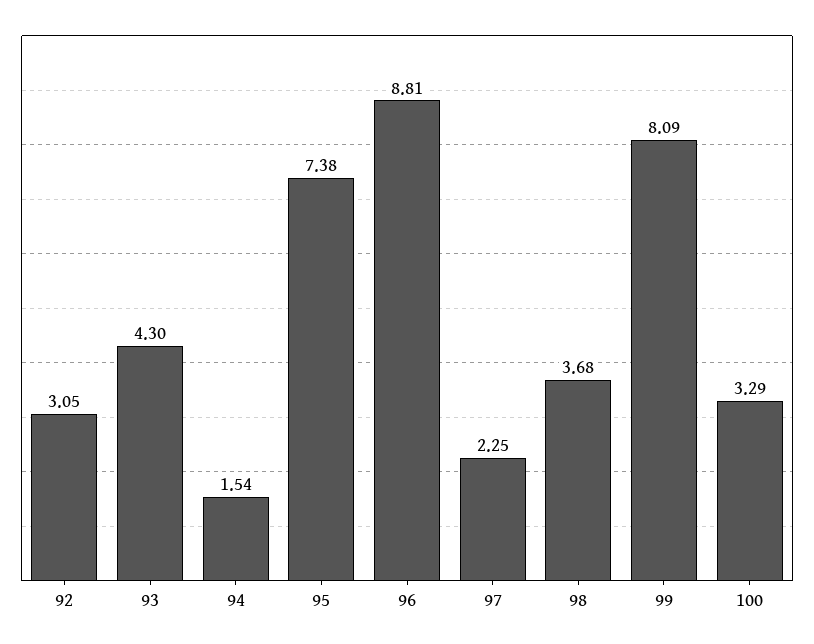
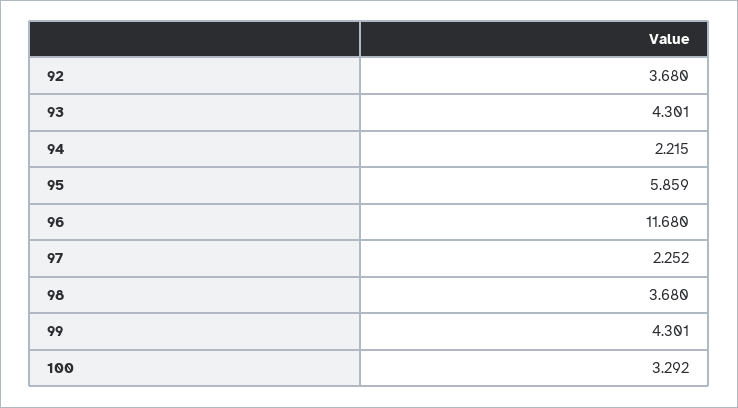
  {
-   "92": 3.05,
+   "92": 3.68,
    "93": 4.301,
-   "94": 1.54,
+   "94": 2.215,
-   "95": 7.38,
+   "95": 5.859,
-   "96": 8.81,
+   "96": 11.68,
    "97": 2.252,
    "98": 3.68,
-   "99": 8.09,
+   "99": 4.301,
    "100": 3.292
  }

